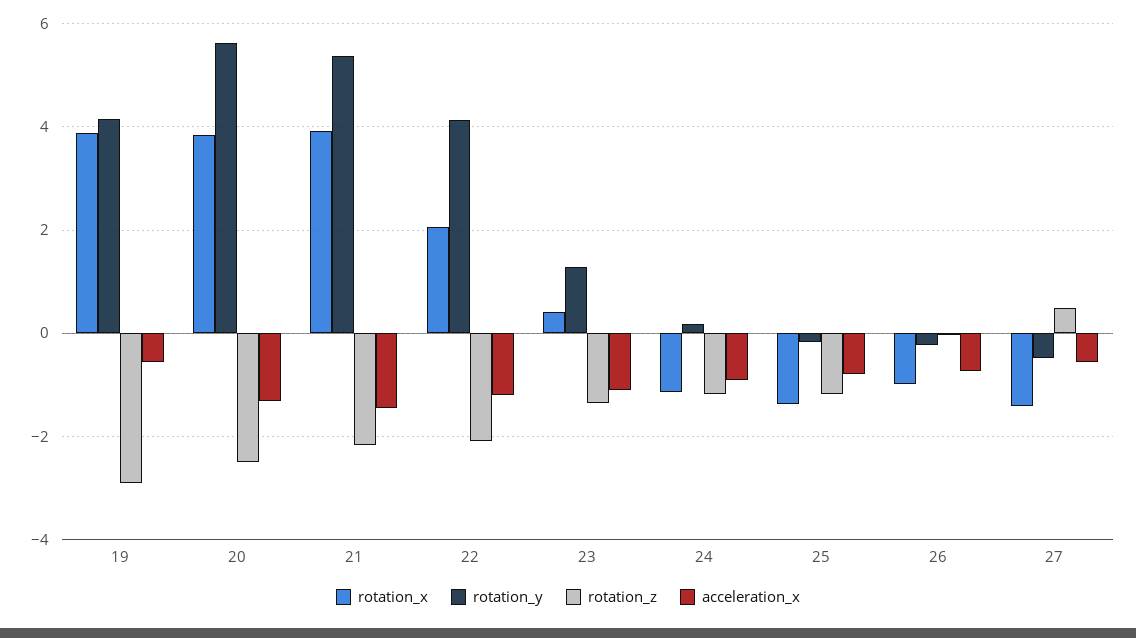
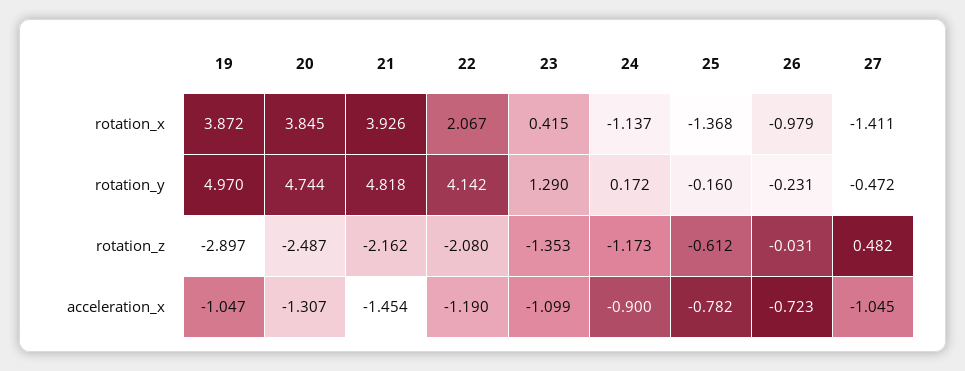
  {
    "rotation_x": {
      "19": 3.872,
      "20": 3.845,
      "21": 3.926,
      "22": 2.067,
      "23": 0.415,
      "24": -1.137,
      "25": -1.368,
      "26": -0.979,
      "27": -1.411
    },
    "rotation_y": {
-     "19": 4.2,
+     "19": 4.97,
-     "20": 5.6,
+     "20": 4.744,
-     "21": 5.4,
+     "21": 4.818,
      "22": 4.142,
      "23": 1.29,
      "24": 0.172,
      "25": -0.16,
      "26": -0.231,
      "27": -0.472
    },
    "rotation_z": {
      "19": -2.897,
      "20": -2.487,
      "21": -2.162,
      "22": -2.08,
      "23": -1.353,
      "24": -1.173,
-     "25": -1.2,
+     "25": -0.612,
      "26": -0.031,
      "27": 0.482
    },
    "acceleration_x": {
-     "19": -0.6,
+     "19": -1.047,
      "20": -1.307,
      "21": -1.454,
      "22": -1.19,
      "23": -1.099,
      "24": -0.9,
      "25": -0.782,
      "26": -0.723,
-     "27": -0.6
+     "27": -1.045
    }
  }

